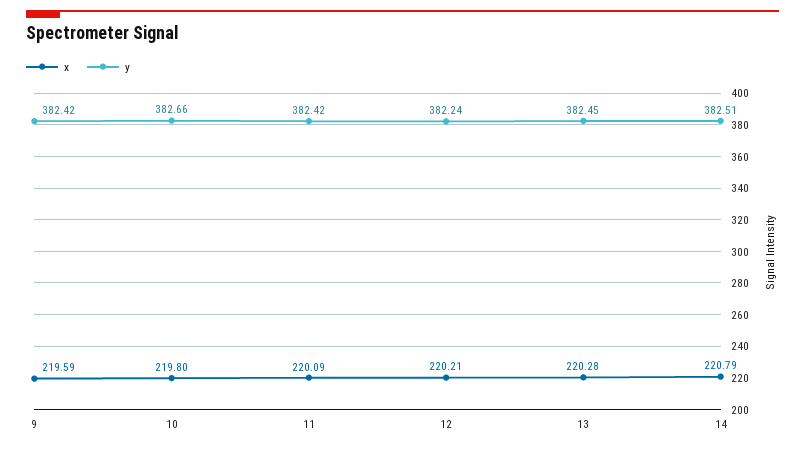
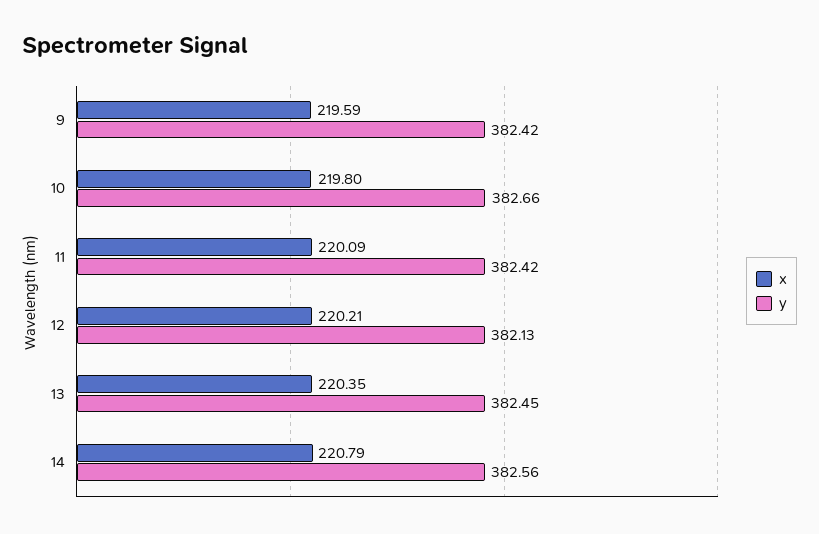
  {
    "x": {
      "9": 219.59,
      "10": 219.8,
      "11": 220.09,
      "12": 220.21,
-     "13": 220.28,
+     "13": 220.35,
      "14": 220.79
    },
    "y": {
      "9": 382.42,
      "10": 382.66,
      "11": 382.42,
-     "12": 382.24,
+     "12": 382.13,
      "13": 382.45,
-     "14": 382.51
+     "14": 382.56
    }
  }

